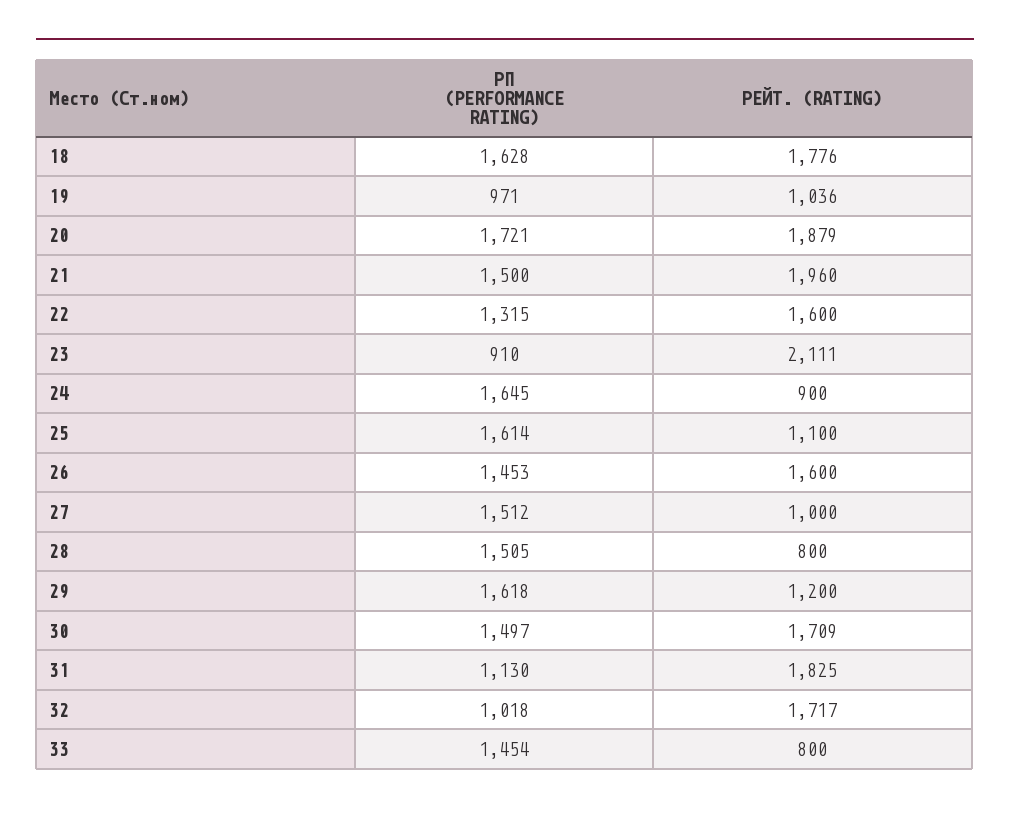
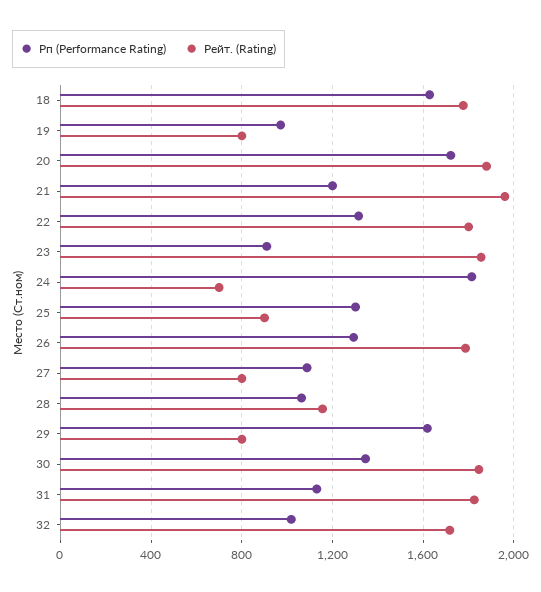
  {
    "РП (PERFORMANCE RATING)": {
      "18": 1628,
      "19": 971,
      "20": 1721,
-     "21": 1500,
+     "21": 1200,
      "22": 1315,
      "23": 910,
-     "24": 1645,
+     "24": 1800,
-     "25": 1614,
+     "25": 1300,
-     "26": 1453,
+     "26": 1300,
-     "27": 1512,
+     "27": 1100,
-     "28": 1505,
+     "28": 1050,
      "29": 1618,
-     "30": 1497,
+     "30": 1350,
      "31": 1130,
-     "32": 1018,
+     "32": 1018
-     "33": 1454
    },
    "РЕЙТ. (RATING)": {
      "18": 1776,
-     "19": 1036,
+     "19": 800,
      "20": 1879,
      "21": 1960,
-     "22": 1600,
+     "22": 1800,
-     "23": 2111,
+     "23": 1850,
-     "24": 900,
+     "24": 700,
-     "25": 1100,
+     "25": 900,
-     "26": 1600,
+     "26": 1800,
-     "27": 1000,
+     "27": 800,
-     "28": 800,
+     "28": 1150,
-     "29": 1200,
+     "29": 800,
-     "30": 1709,
+     "30": 1850,
      "31": 1825,
-     "32": 1717,
+     "32": 1717
-     "33": 800
    }
  }

